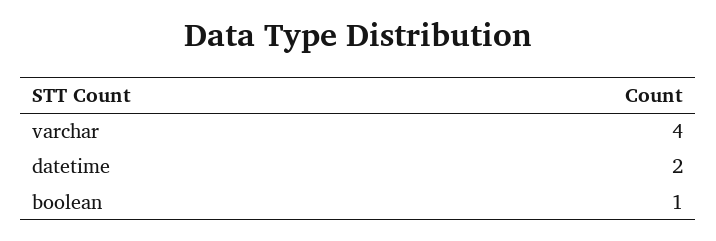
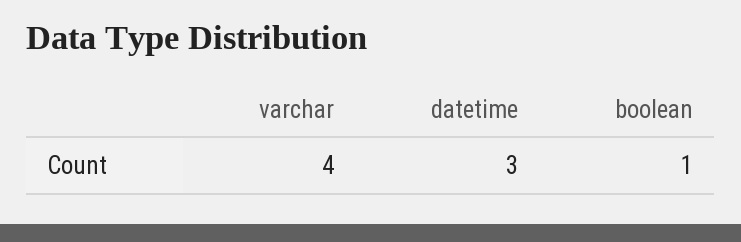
  {
    "varchar": 4,
-   "datetime": 2,
+   "datetime": 3,
    "boolean": 1
  }

